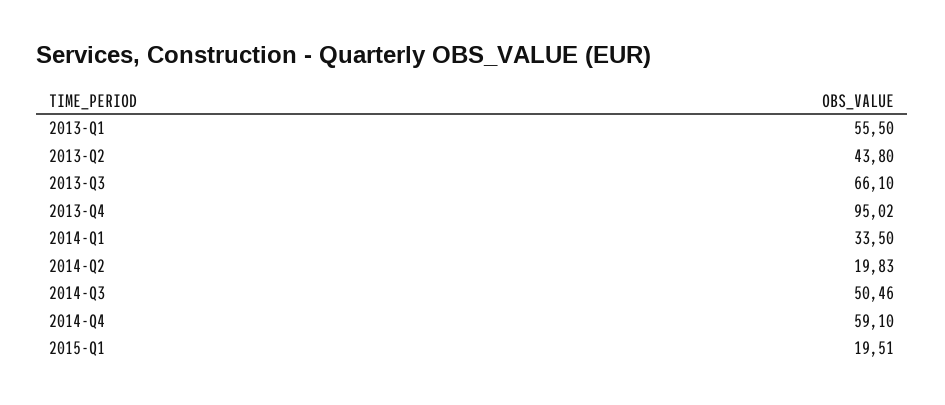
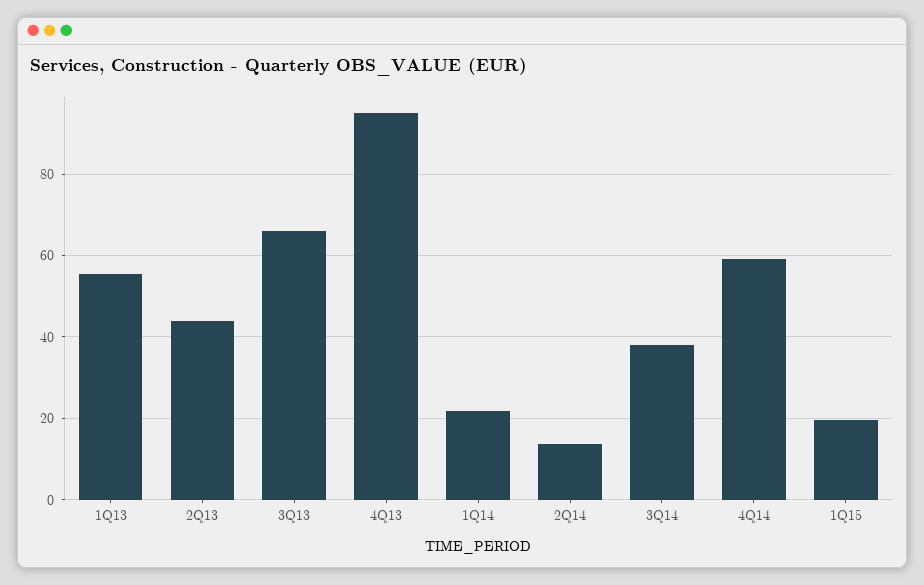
  {
    "2013-Q1": 55.5,
    "2013-Q2": 43.8,
    "2013-Q3": 66.1,
    "2013-Q4": 95.02,
-   "2014-Q1": 33.5,
+   "2014-Q1": 22,
-   "2014-Q2": 19.83,
+   "2014-Q2": 14,
-   "2014-Q3": 50.46,
+   "2014-Q3": 38,
    "2014-Q4": 59.1,
    "2015-Q1": 19.51
  }

